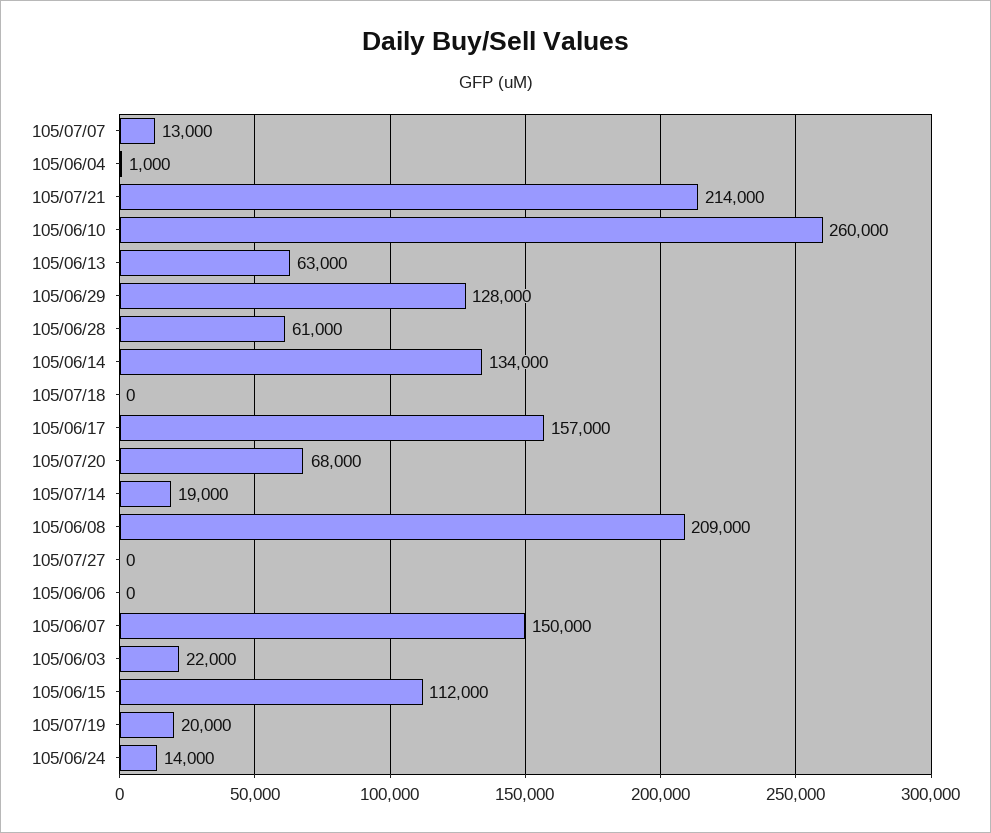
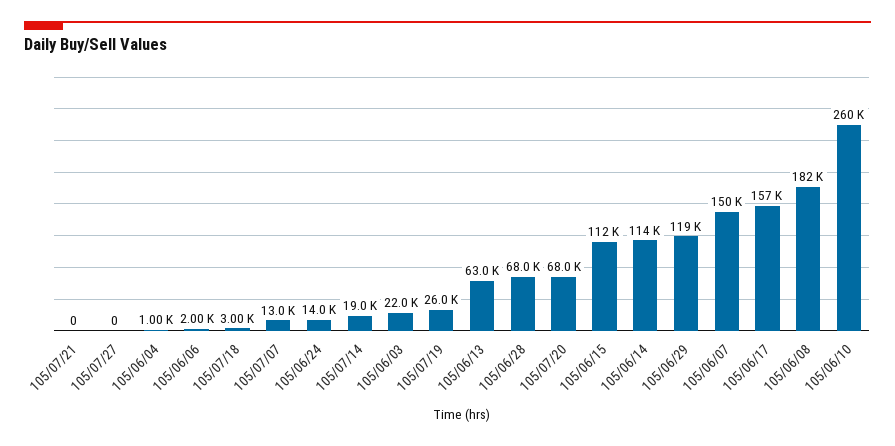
  {
    "105/07/07": 13000,
    "105/06/04": 1000,
-   "105/07/21": 214000,
+   "105/07/21": 0,
    "105/06/10": 260000,
    "105/06/13": 63000,
-   "105/06/29": 128000,
+   "105/06/29": 119000,
-   "105/06/28": 61000,
+   "105/06/28": 68000,
-   "105/06/14": 134000,
+   "105/06/14": 114000,
-   "105/07/18": 0,
+   "105/07/18": 3000,
    "105/06/17": 157000,
    "105/07/20": 68000,
    "105/07/14": 19000,
-   "105/06/08": 209000,
+   "105/06/08": 182000,
    "105/07/27": 0,
-   "105/06/06": 0,
+   "105/06/06": 2000,
    "105/06/07": 150000,
    "105/06/03": 22000,
    "105/06/15": 112000,
-   "105/07/19": 20000,
+   "105/07/19": 26000,
    "105/06/24": 14000
  }

